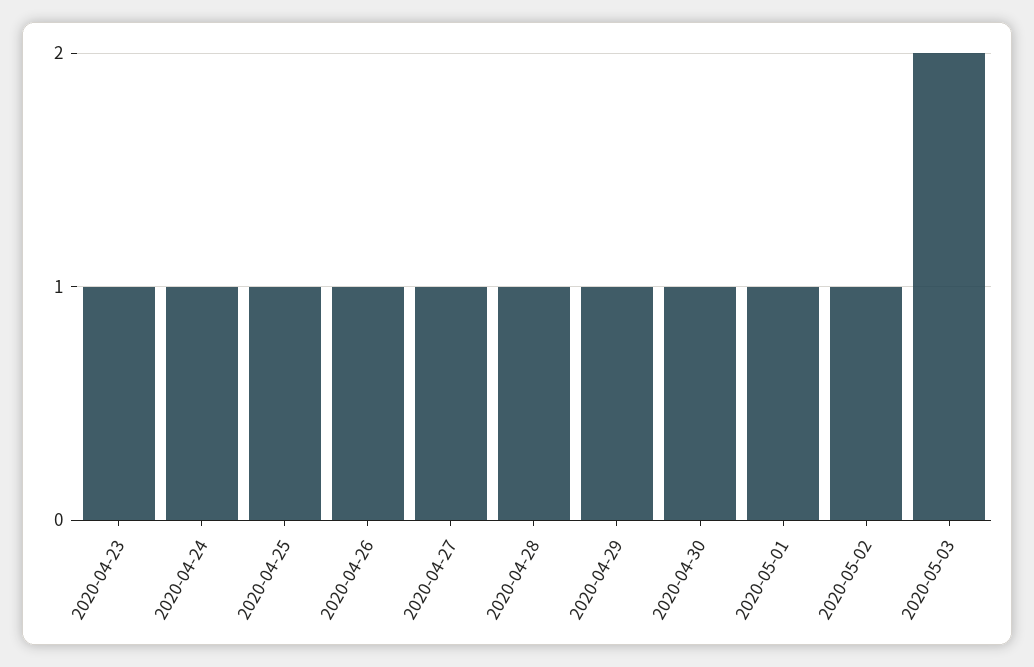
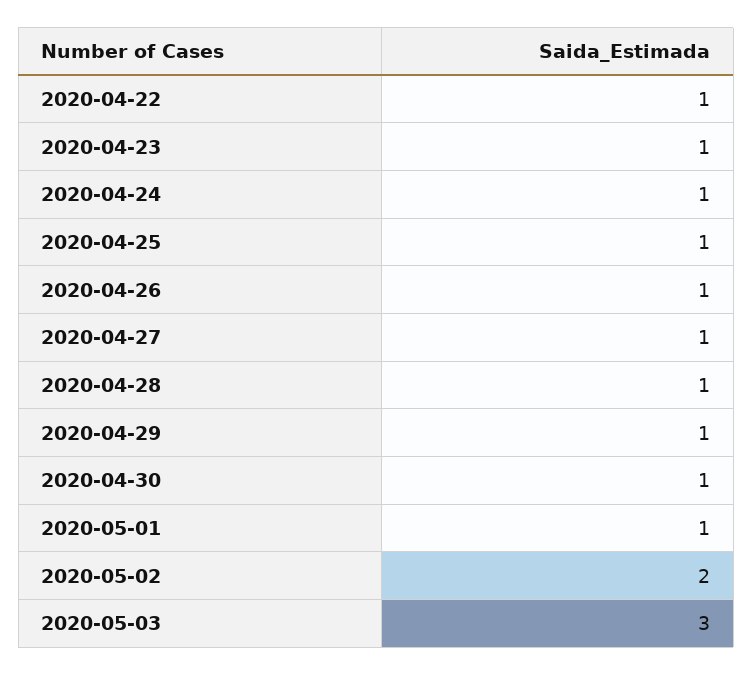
  {
    "2020-04-23": 1,
    "2020-04-24": 1,
    "2020-04-25": 1,
    "2020-04-26": 1,
    "2020-04-27": 1,
    "2020-04-28": 1,
    "2020-04-29": 1,
    "2020-04-30": 1,
    "2020-05-01": 1,
-   "2020-05-02": 1,
+   "2020-05-02": 2,
-   "2020-05-03": 2
+   "2020-05-03": 3,
+   "2020-04-22": 1
  }

